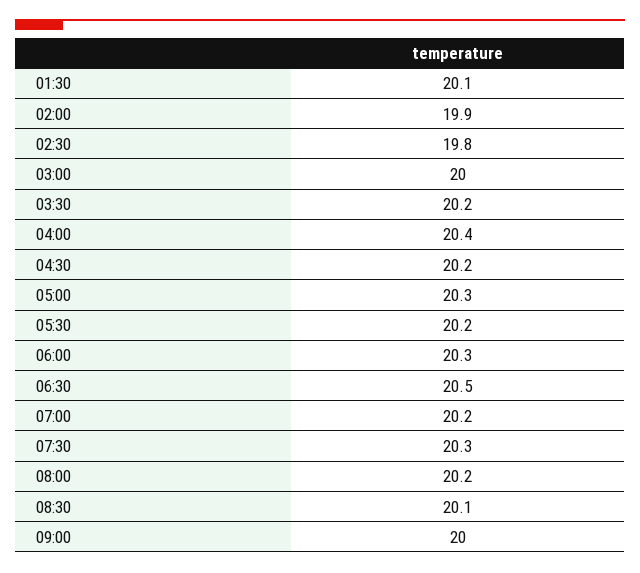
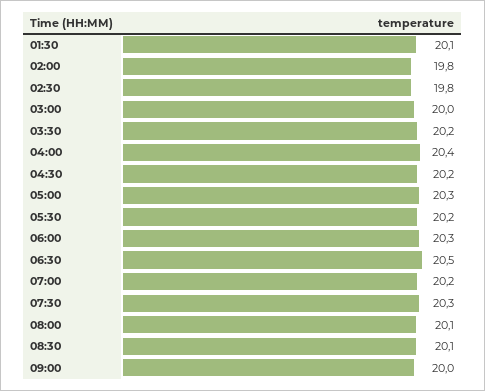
  {
    "01:30": 20.1,
-   "02:00": 19.9,
+   "02:00": 19.8,
    "02:30": 19.8,
    "03:00": 20,
    "03:30": 20.2,
    "04:00": 20.4,
    "04:30": 20.2,
    "05:00": 20.3,
    "05:30": 20.2,
    "06:00": 20.3,
    "06:30": 20.5,
    "07:00": 20.2,
    "07:30": 20.3,
-   "08:00": 20.2,
+   "08:00": 20.1,
    "08:30": 20.1,
    "09:00": 20
  }

